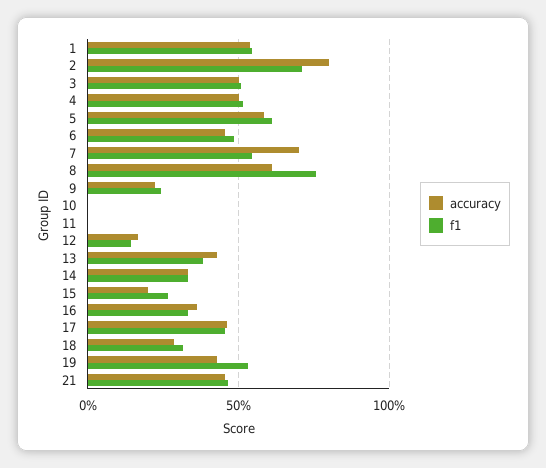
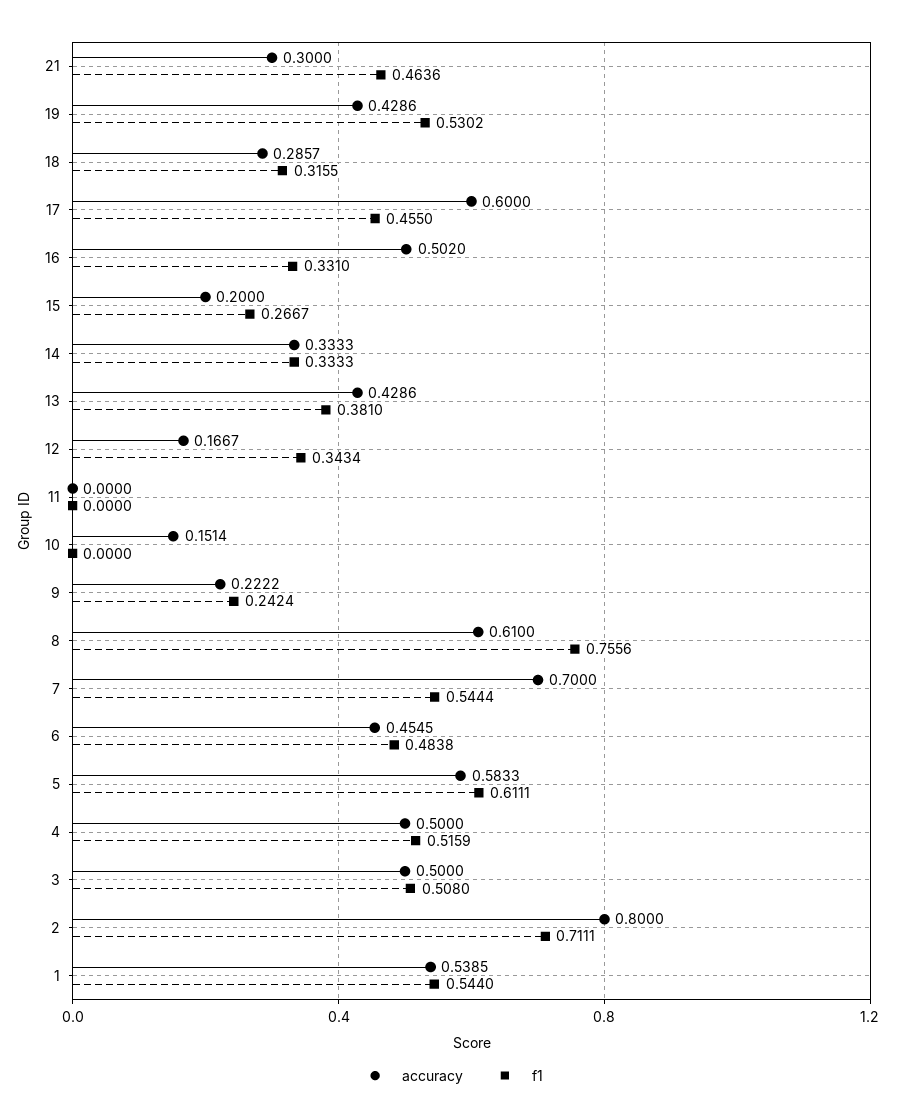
  {
    "accuracy": {
      "1": 0.5385,
      "2": 0.8,
      "3": 0.5,
      "4": 0.5,
      "5": 0.5833,
      "6": 0.4545,
      "7": 0.7,
      "8": 0.61,
      "9": 0.2222,
-     "10": 0,
+     "10": 0.1514,
      "11": 0,
      "12": 0.1667,
      "13": 0.4286,
      "14": 0.3333,
      "15": 0.2,
-     "16": 0.35,
+     "16": 0.502,
-     "17": 0.45,
+     "17": 0.6,
      "18": 0.2857,
      "19": 0.4286,
-     "21": 0.45
+     "21": 0.3
    },
    "f1": {
      "1": 0.544,
      "2": 0.7111,
      "3": 0.508,
      "4": 0.5159,
      "5": 0.6111,
      "6": 0.4838,
      "7": 0.5444,
      "8": 0.7556,
      "9": 0.2424,
      "10": 0,
      "11": 0,
-     "12": 0.15,
+     "12": 0.3434,
      "13": 0.381,
      "14": 0.3333,
      "15": 0.2667,
      "16": 0.331,
      "17": 0.455,
      "18": 0.3155,
      "19": 0.5302,
      "21": 0.4636
    }
  }

